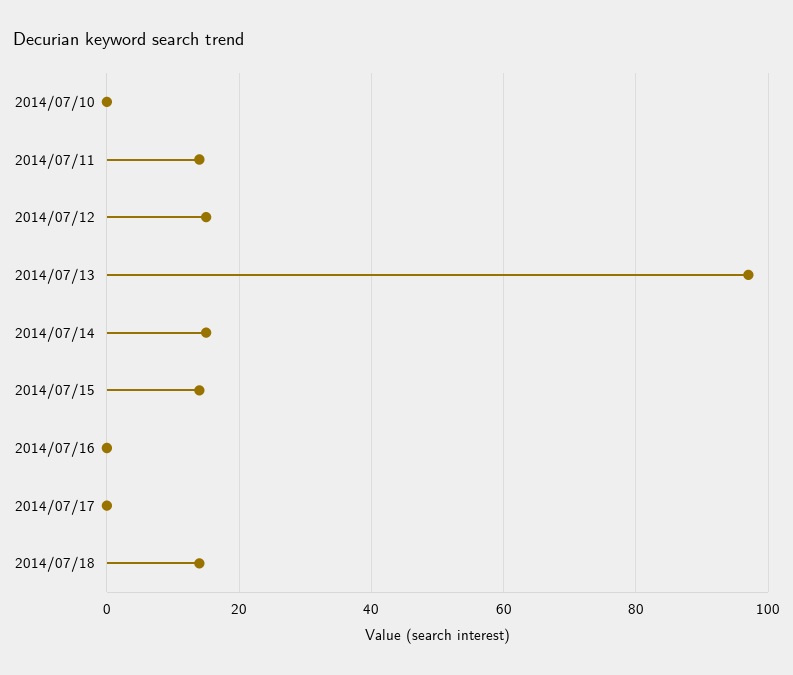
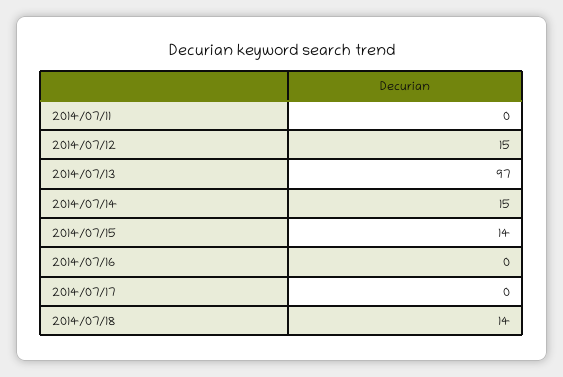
  {
-   "2014/07/10": 0,
-   "2014/07/11": 15,
+   "2014/07/11": 0,
    "2014/07/12": 15,
    "2014/07/13": 97,
    "2014/07/14": 15,
    "2014/07/15": 14,
    "2014/07/16": 0,
    "2014/07/17": 0,
    "2014/07/18": 14
  }

